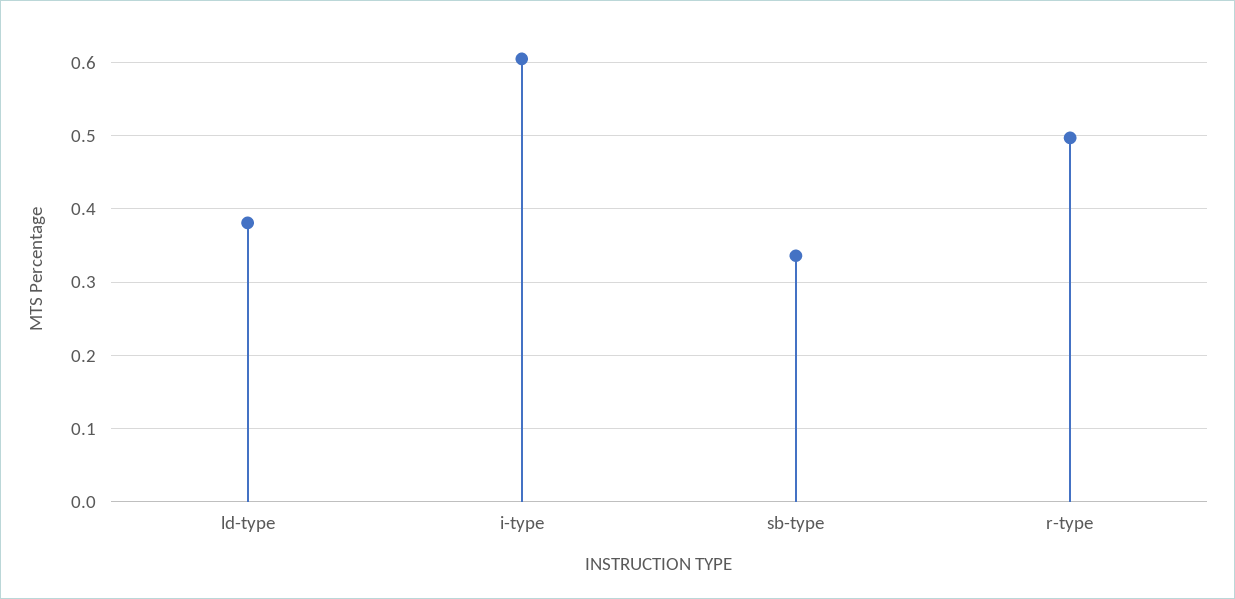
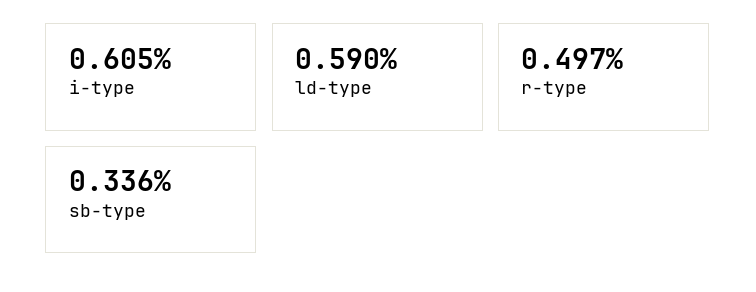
  {
-   "ld-type": 0.38,
+   "ld-type": 0.59,
    "i-type": 0.605,
    "sb-type": 0.336,
    "r-type": 0.497
  }

